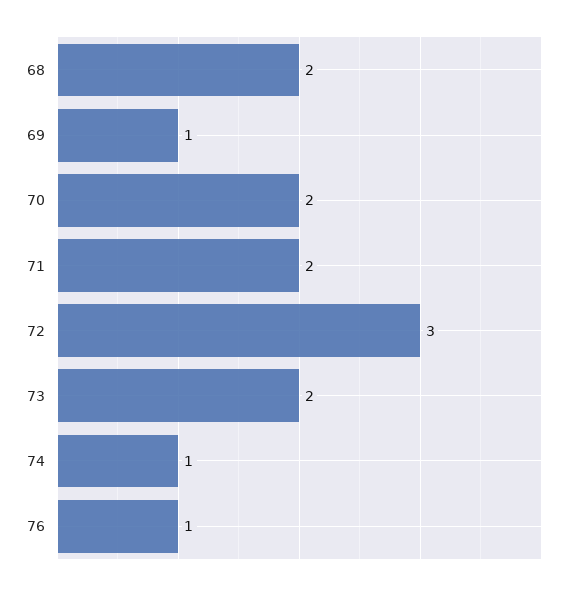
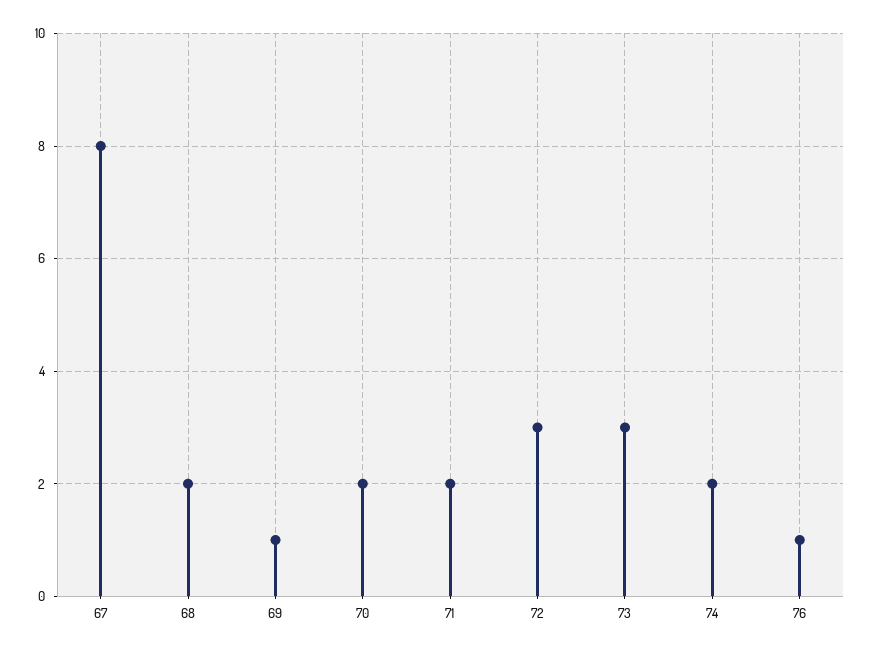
  {
    "68": 2,
    "69": 1,
    "70": 2,
    "71": 2,
    "72": 3,
-   "73": 2,
+   "73": 3,
-   "74": 1,
+   "74": 2,
-   "76": 1
+   "76": 1,
+   "67": 8
  }

